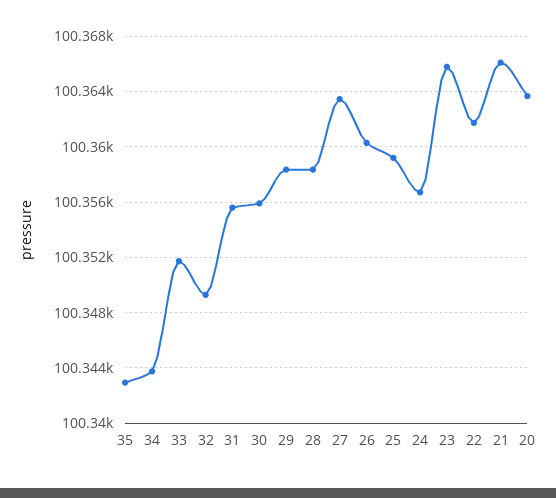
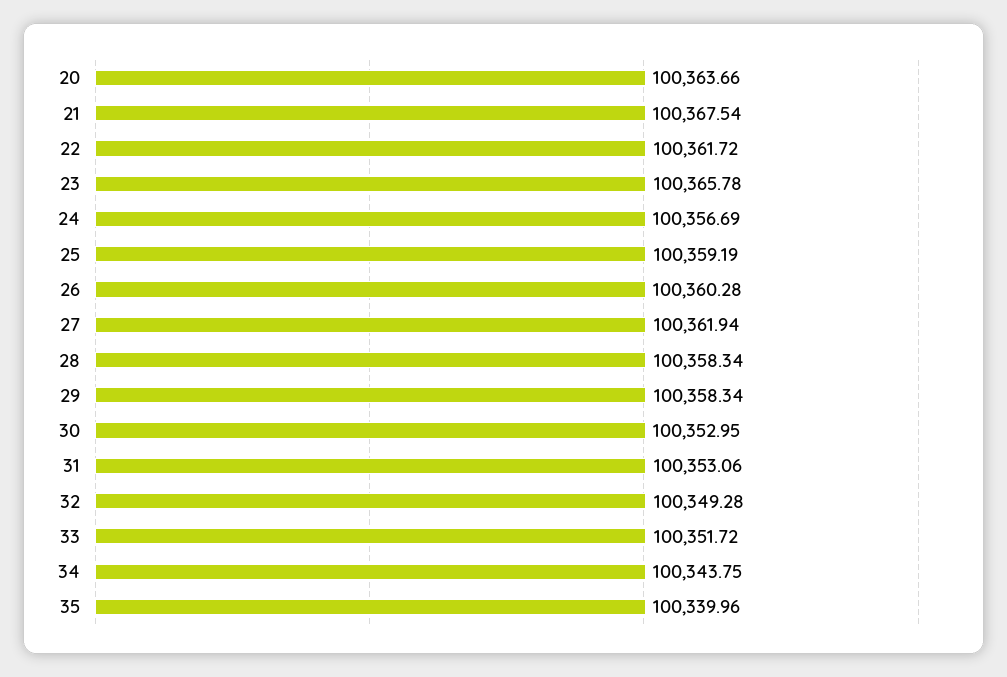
  {
-   "35": 100343,
+   "35": 100339.96,
    "34": 100343.75,
    "33": 100351.72,
    "32": 100349.28,
-   "31": 100355.5,
+   "31": 100353.06,
-   "30": 100356,
+   "30": 100352.95,
    "29": 100358.34,
    "28": 100358.34,
-   "27": 100363.5,
+   "27": 100361.94,
    "26": 100360.28,
    "25": 100359.19,
    "24": 100356.69,
    "23": 100365.78,
    "22": 100361.72,
-   "21": 100366,
+   "21": 100367.54,
    "20": 100363.66
  }

